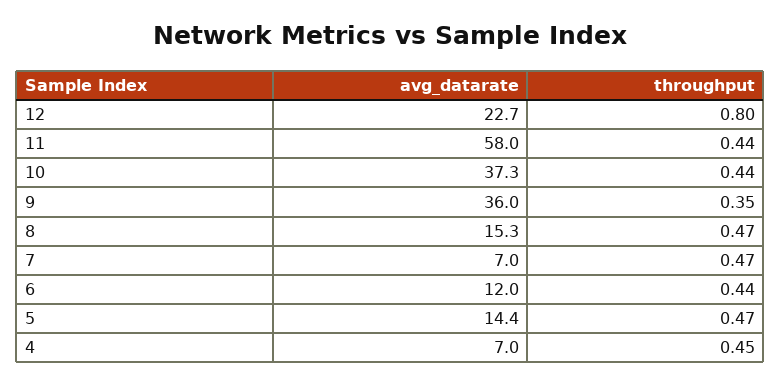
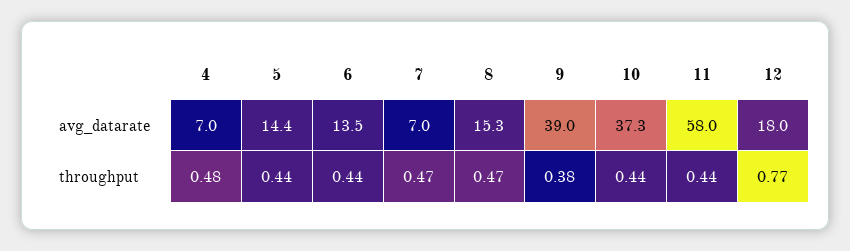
  {
    "avg_datarate": {
-     "12": 22.7,
+     "12": 18,
      "11": 58,
      "10": 37.3,
-     "9": 36,
+     "9": 39,
      "8": 15.3,
      "7": 7,
-     "6": 12,
+     "6": 13.5,
      "5": 14.4,
      "4": 7
    },
    "throughput": {
-     "12": 0.8,
+     "12": 0.77,
      "11": 0.44,
      "10": 0.44,
-     "9": 0.35,
+     "9": 0.38,
      "8": 0.47,
      "7": 0.47,
      "6": 0.44,
-     "5": 0.47,
+     "5": 0.44,
-     "4": 0.45
+     "4": 0.48
    }
  }

